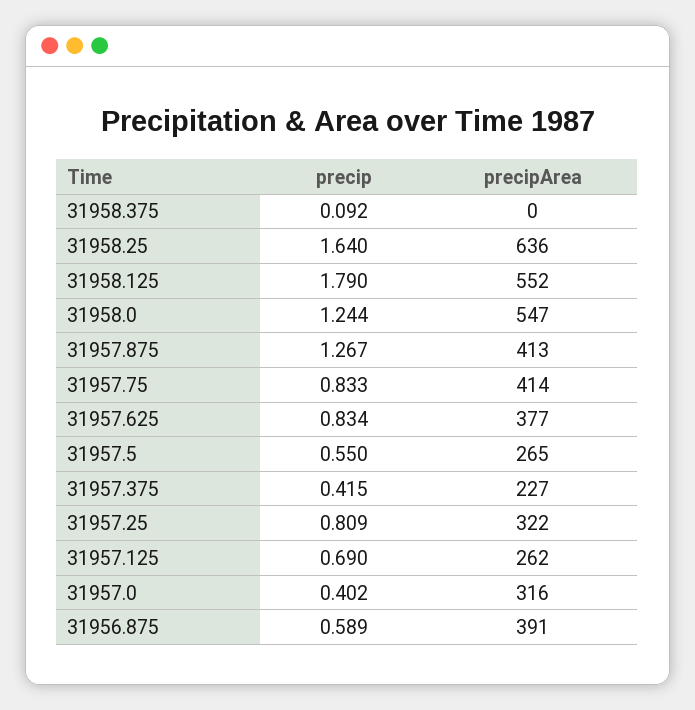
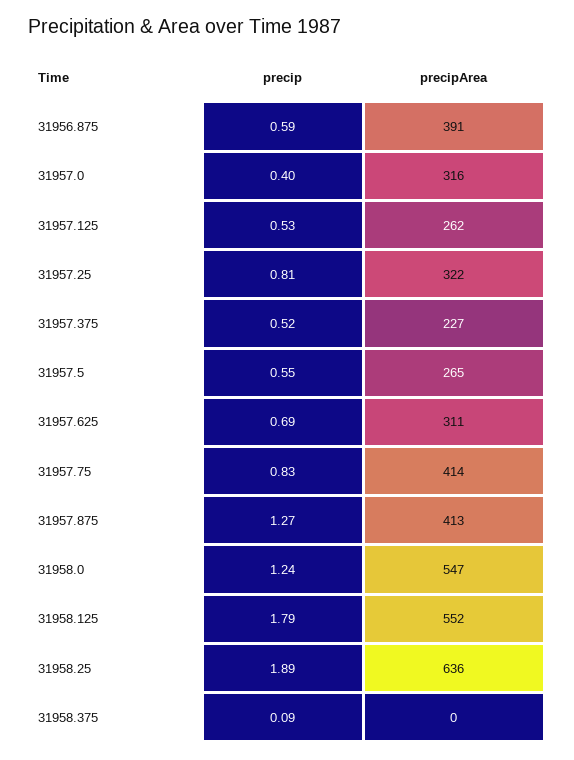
  {
    "precip": {
      "31958.375": 0.092,
-     "31958.25": 1.64,
+     "31958.25": 1.89,
      "31958.125": 1.79,
      "31958.0": 1.244,
      "31957.875": 1.267,
      "31957.75": 0.833,
-     "31957.625": 0.834,
+     "31957.625": 0.69,
      "31957.5": 0.55,
-     "31957.375": 0.415,
+     "31957.375": 0.52,
      "31957.25": 0.809,
-     "31957.125": 0.69,
+     "31957.125": 0.53,
      "31957.0": 0.402,
      "31956.875": 0.589
    },
    "precipArea": {
      "31958.375": 0,
      "31958.25": 636,
      "31958.125": 552,
      "31958.0": 547,
      "31957.875": 413,
      "31957.75": 414,
-     "31957.625": 377,
+     "31957.625": 311,
      "31957.5": 265,
      "31957.375": 227,
      "31957.25": 322,
      "31957.125": 262,
      "31957.0": 316,
      "31956.875": 391
    }
  }

